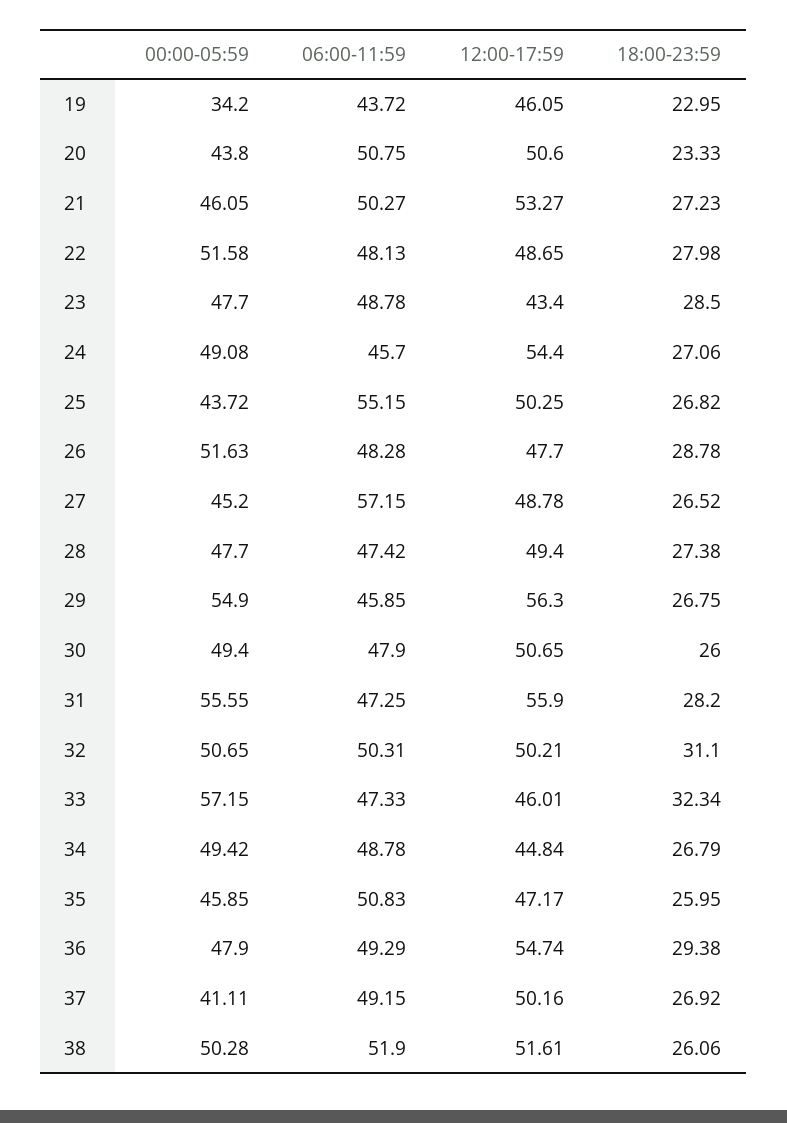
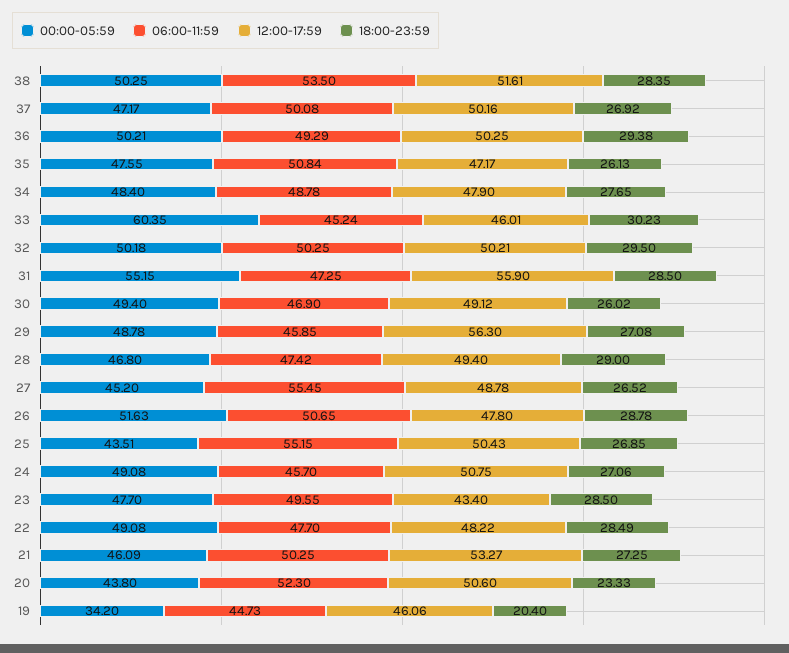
  {
    "00:00-05:59": {
      "19": 34.2,
      "20": 43.8,
-     "21": 46.05,
+     "21": 46.09,
-     "22": 51.58,
+     "22": 49.08,
      "23": 47.7,
      "24": 49.08,
-     "25": 43.72,
+     "25": 43.51,
      "26": 51.63,
      "27": 45.2,
-     "28": 47.7,
+     "28": 46.8,
-     "29": 54.9,
+     "29": 48.78,
      "30": 49.4,
-     "31": 55.55,
+     "31": 55.15,
-     "32": 50.65,
+     "32": 50.18,
-     "33": 57.15,
+     "33": 60.35,
-     "34": 49.42,
+     "34": 48.4,
-     "35": 45.85,
+     "35": 47.55,
-     "36": 47.9,
+     "36": 50.21,
-     "37": 41.11,
+     "37": 47.17,
-     "38": 50.28
+     "38": 50.25
    },
    "06:00-11:59": {
-     "19": 43.72,
+     "19": 44.73,
-     "20": 50.75,
+     "20": 52.3,
-     "21": 50.27,
+     "21": 50.25,
-     "22": 48.13,
+     "22": 47.7,
-     "23": 48.78,
+     "23": 49.55,
      "24": 45.7,
      "25": 55.15,
-     "26": 48.28,
+     "26": 50.65,
-     "27": 57.15,
+     "27": 55.45,
      "28": 47.42,
      "29": 45.85,
-     "30": 47.9,
+     "30": 46.9,
      "31": 47.25,
-     "32": 50.31,
+     "32": 50.25,
-     "33": 47.33,
+     "33": 45.24,
      "34": 48.78,
-     "35": 50.83,
+     "35": 50.84,
      "36": 49.29,
-     "37": 49.15,
+     "37": 50.08,
-     "38": 51.9
+     "38": 53.5
    },
    "12:00-17:59": {
-     "19": 46.05,
+     "19": 46.06,
      "20": 50.6,
      "21": 53.27,
-     "22": 48.65,
+     "22": 48.22,
      "23": 43.4,
-     "24": 54.4,
+     "24": 50.75,
-     "25": 50.25,
+     "25": 50.43,
-     "26": 47.7,
+     "26": 47.8,
      "27": 48.78,
      "28": 49.4,
      "29": 56.3,
-     "30": 50.65,
+     "30": 49.12,
      "31": 55.9,
      "32": 50.21,
      "33": 46.01,
-     "34": 44.84,
+     "34": 47.9,
      "35": 47.17,
-     "36": 54.74,
+     "36": 50.25,
      "37": 50.16,
      "38": 51.61
    },
    "18:00-23:59": {
-     "19": 22.95,
+     "19": 20.4,
      "20": 23.33,
-     "21": 27.23,
+     "21": 27.25,
-     "22": 27.98,
+     "22": 28.49,
      "23": 28.5,
      "24": 27.06,
-     "25": 26.82,
+     "25": 26.85,
      "26": 28.78,
      "27": 26.52,
-     "28": 27.38,
+     "28": 29,
-     "29": 26.75,
+     "29": 27.08,
-     "30": 26,
+     "30": 26.02,
-     "31": 28.2,
+     "31": 28.5,
-     "32": 31.1,
+     "32": 29.5,
-     "33": 32.34,
+     "33": 30.23,
-     "34": 26.79,
+     "34": 27.65,
-     "35": 25.95,
+     "35": 26.13,
      "36": 29.38,
      "37": 26.92,
-     "38": 26.06
+     "38": 28.35
    }
  }

